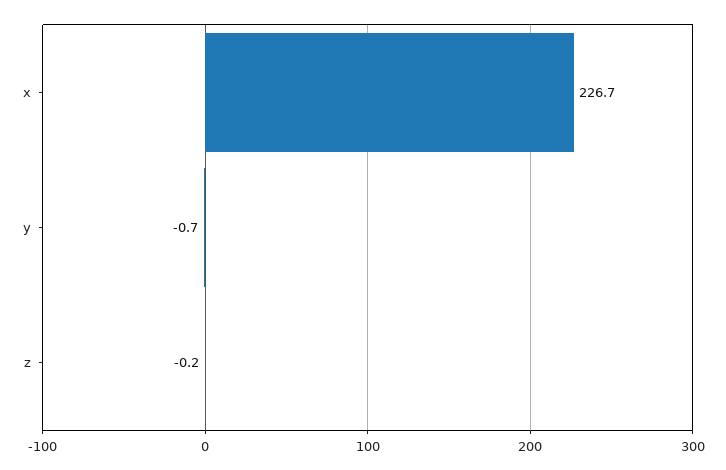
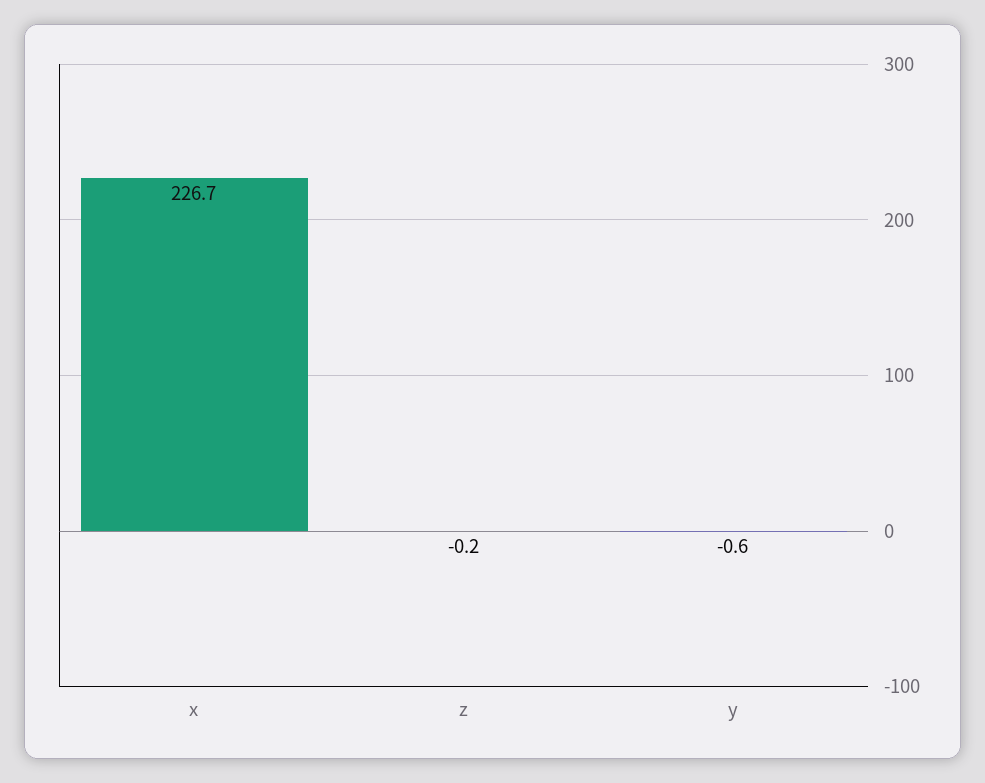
  {
    "x": 226.7,
-   "y": -0.7,
+   "y": -0.6,
    "z": -0.2
  }

